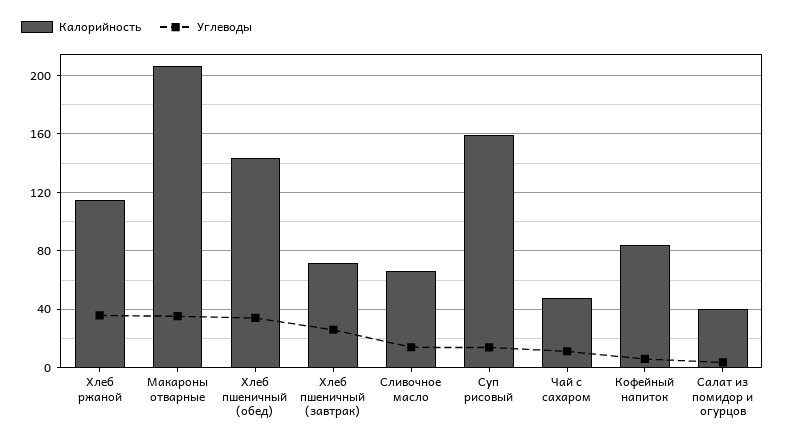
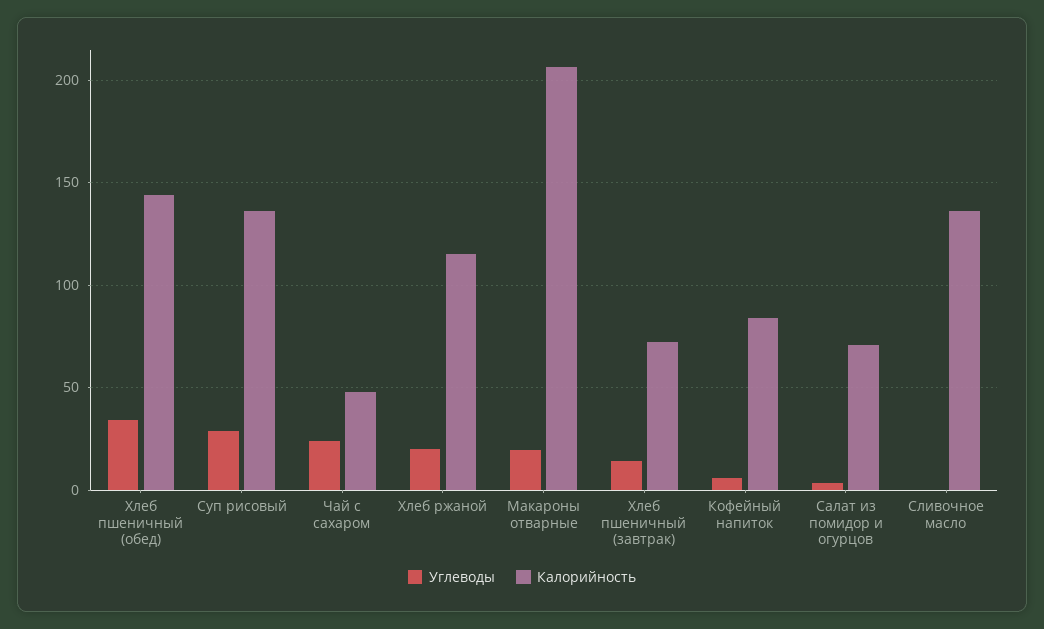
  {
    "Калорийность": {
      "Хлеб ржаной": 115,
      "Макароны отварные": 205,
      "Хлеб пшеничный (обед)": 145,
      "Хлеб пшеничный (завтрак)": 70,
-     "Сливочное масло": 65,
+     "Сливочное масло": 135,
-     "Суп рисовый": 160,
+     "Суп рисовый": 135,
      "Чай с сахаром": 50,
      "Кофейный напиток": 85,
-     "Салат из помидор и огурцов": 40
+     "Салат из помидор и огурцов": 70
    },
    "Углеводы": {
-     "Хлеб ржаной": 35,
+     "Хлеб ржаной": 20,
-     "Макароны отварные": 35,
+     "Макароны отварные": 20,
      "Хлеб пшеничный (обед)": 35,
-     "Хлеб пшеничный (завтрак)": 25,
+     "Хлеб пшеничный (завтрак)": 15,
-     "Сливочное масло": 15,
+     "Сливочное масло": 0,
-     "Суп рисовый": 15,
+     "Суп рисовый": 30,
-     "Чай с сахаром": 10,
+     "Чай с сахаром": 25,
      "Кофейный напиток": 5,
      "Салат из помидор и огурцов": 5
    }
  }

